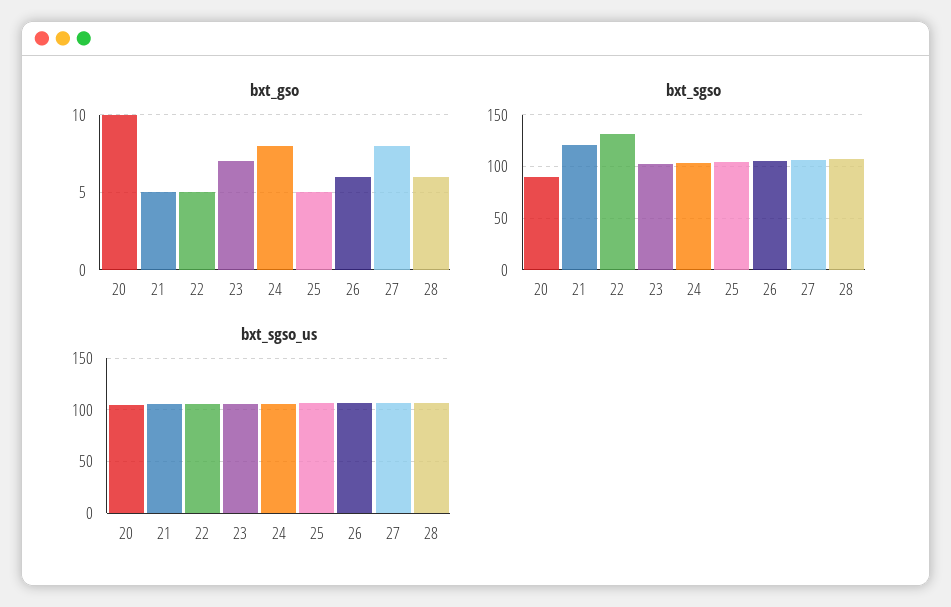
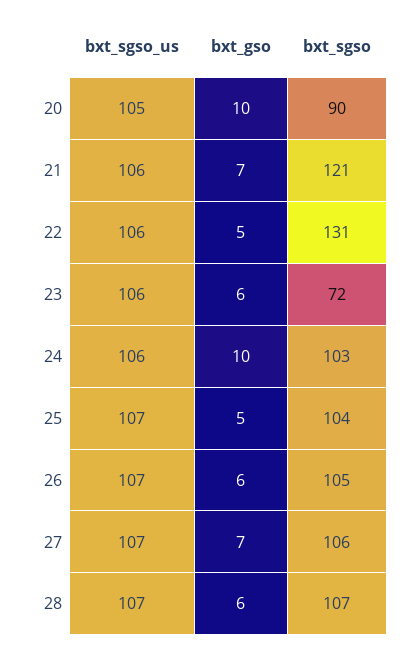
  {
    "bxt_gso": {
      "20": 10,
-     "21": 5,
+     "21": 7,
      "22": 5,
-     "23": 7,
+     "23": 6,
-     "24": 8,
+     "24": 10,
      "25": 5,
      "26": 6,
-     "27": 8,
+     "27": 7,
      "28": 6
    },
    "bxt_sgso": {
      "20": 90,
      "21": 121,
      "22": 131,
-     "23": 100,
+     "23": 72,
      "24": 103,
      "25": 104,
      "26": 105,
      "27": 106,
      "28": 107
    },
    "bxt_sgso_us": {
      "20": 105,
      "21": 106,
      "22": 106,
      "23": 106,
      "24": 106,
      "25": 107,
      "26": 107,
      "27": 107,
      "28": 107
    }
  }

